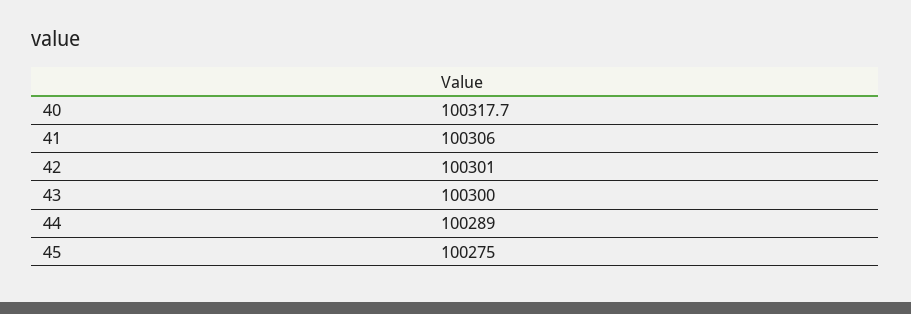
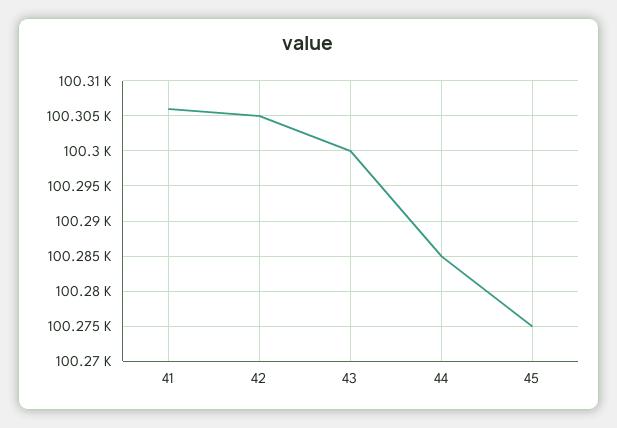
  {
-   "40": 100317.7,
    "41": 100306,
-   "42": 100301,
+   "42": 100305,
    "43": 100300,
-   "44": 100289,
+   "44": 100285,
    "45": 100275
  }

